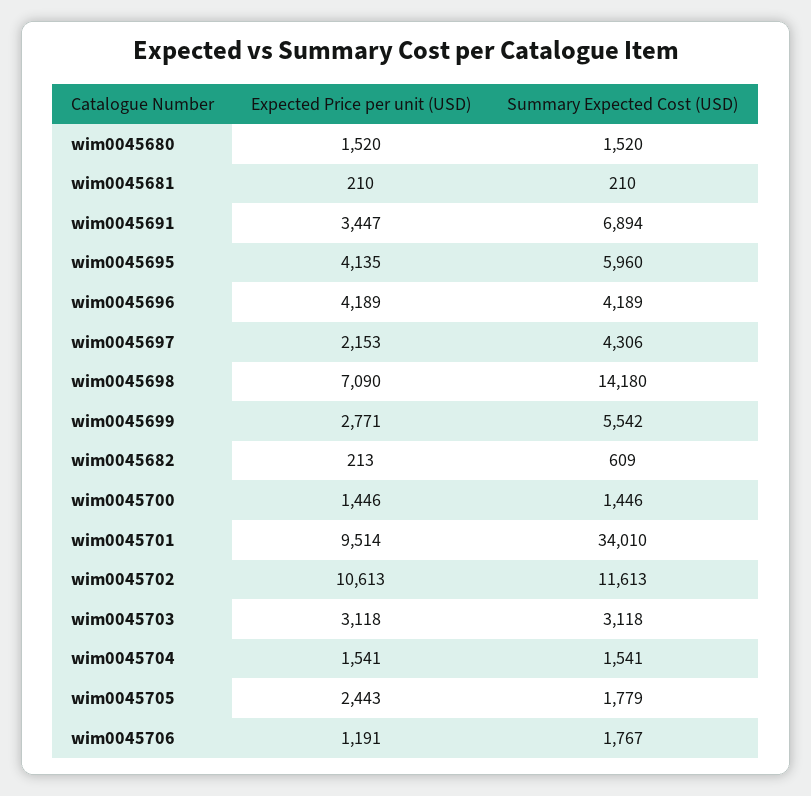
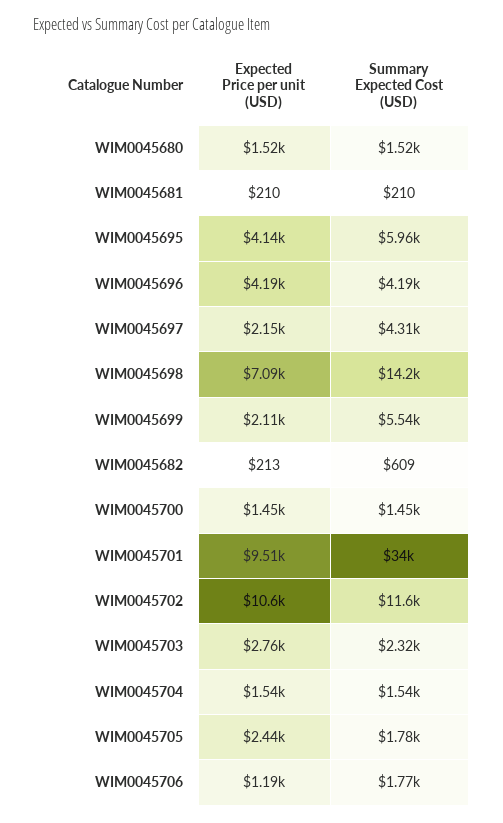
  {
    "Expected Price per unit (USD)": {
      "wim0045680": 1520,
      "wim0045681": 210,
-     "wim0045691": 3447,
      "wim0045695": 4135,
      "wim0045696": 4189,
      "wim0045697": 2153,
      "wim0045698": 7090,
-     "wim0045699": 2771,
+     "wim0045699": 2110,
      "wim0045682": 213,
      "wim0045700": 1446,
      "wim0045701": 9514,
      "wim0045702": 10613,
-     "wim0045703": 3118,
+     "wim0045703": 2760,
      "wim0045704": 1541,
      "wim0045705": 2443,
      "wim0045706": 1191
    },
    "Summary Expected Cost (USD)": {
      "wim0045680": 1520,
      "wim0045681": 210,
-     "wim0045691": 6894,
      "wim0045695": 5960,
      "wim0045696": 4189,
      "wim0045697": 4306,
      "wim0045698": 14180,
      "wim0045699": 5542,
      "wim0045682": 609,
      "wim0045700": 1446,
      "wim0045701": 34010,
      "wim0045702": 11613,
-     "wim0045703": 3118,
+     "wim0045703": 2320,
      "wim0045704": 1541,
      "wim0045705": 1779,
      "wim0045706": 1767
    }
  }

